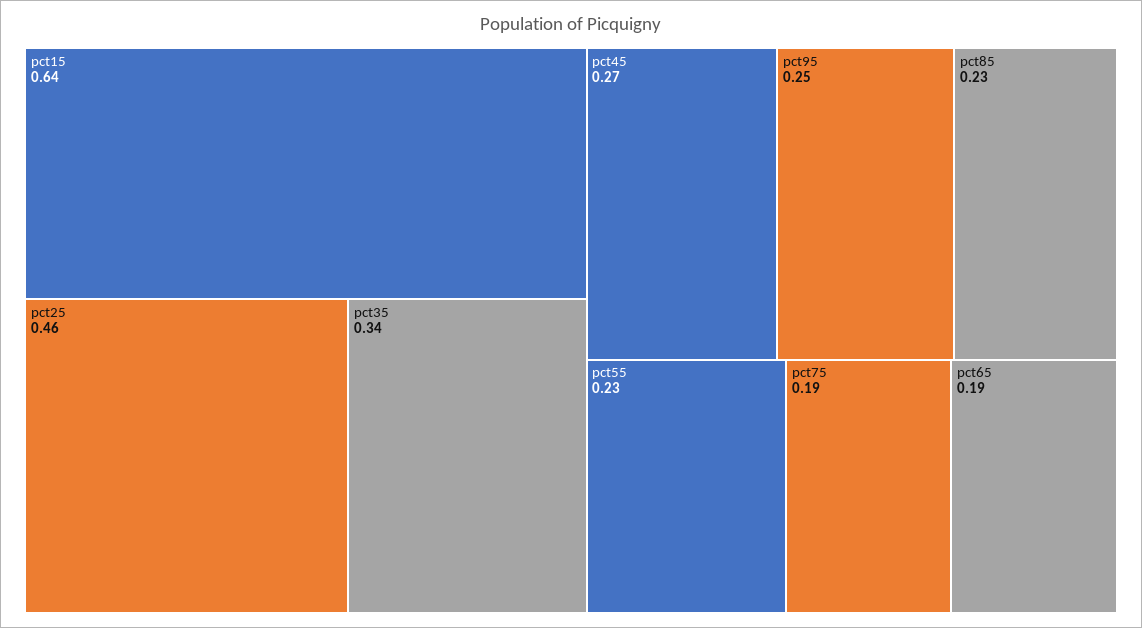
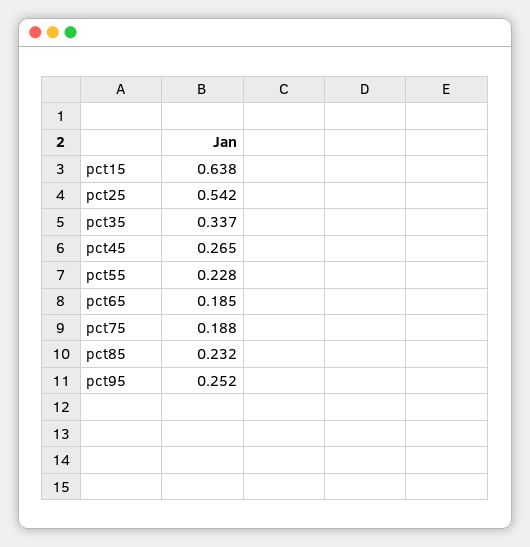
  {
    "pct15": 0.638,
-   "pct25": 0.46,
+   "pct25": 0.542,
    "pct35": 0.337,
    "pct45": 0.265,
    "pct95": 0.252,
    "pct85": 0.232,
    "pct55": 0.228,
    "pct75": 0.188,
    "pct65": 0.185
  }

